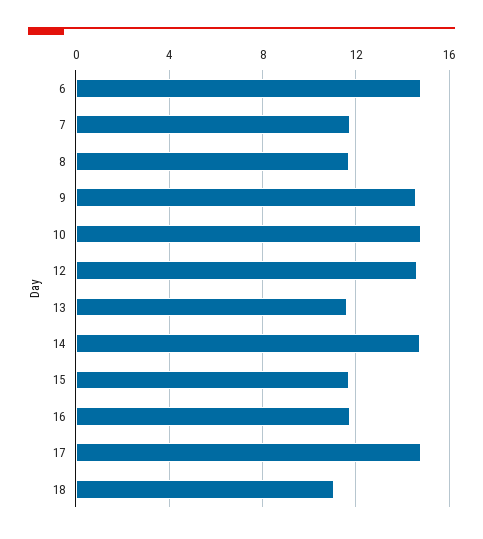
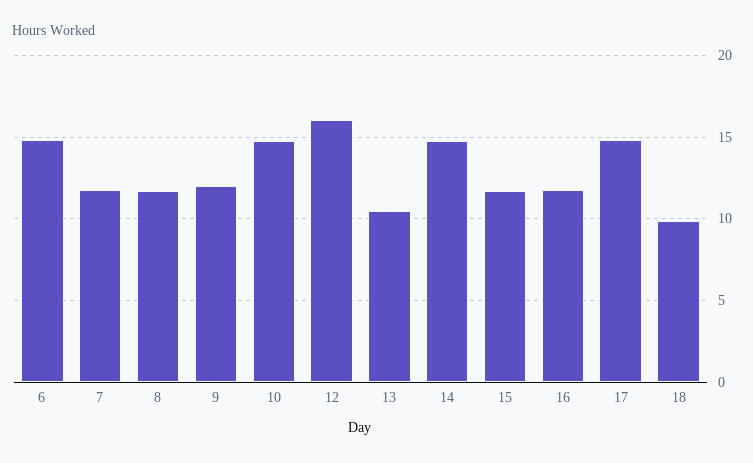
  {
    "6": 15,
    "7": 11.5,
    "8": 11.5,
-   "9": 14.5,
+   "9": 12,
    "10": 15,
-   "12": 14.5,
+   "12": 16,
-   "13": 11.5,
+   "13": 10.5,
    "14": 15,
    "15": 11.5,
    "16": 12,
    "17": 15,
-   "18": 11
+   "18": 10
  }

